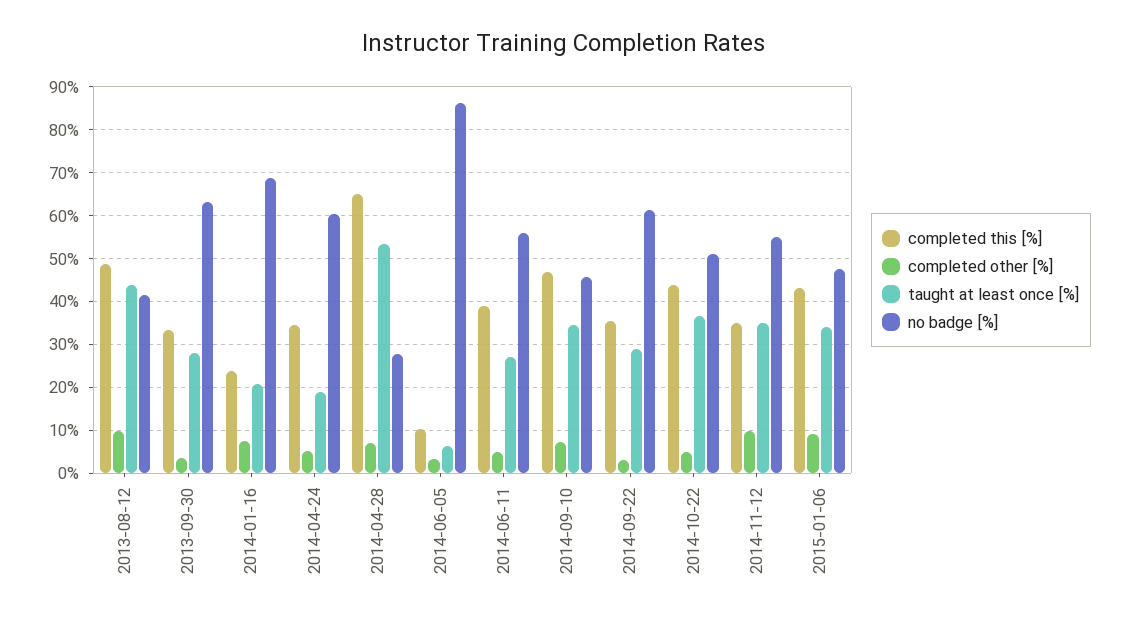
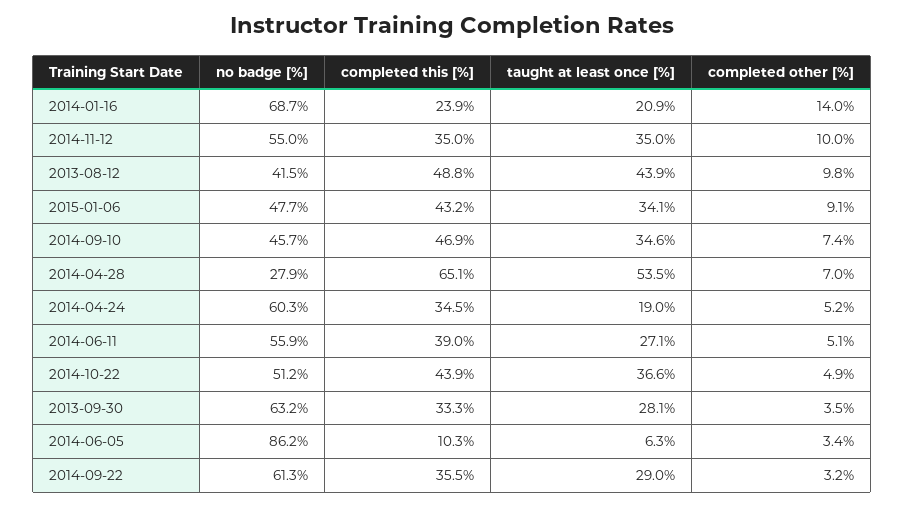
  {
    "completed this [%]": {
      "2013-08-12": 48.8,
      "2013-09-30": 33.3,
      "2014-01-16": 23.9,
      "2014-04-24": 34.5,
      "2014-04-28": 65.1,
      "2014-06-05": 10.3,
      "2014-06-11": 39,
      "2014-09-10": 46.9,
      "2014-09-22": 35.5,
      "2014-10-22": 43.9,
      "2014-11-12": 35,
      "2015-01-06": 43.2
    },
    "completed other [%]": {
      "2013-08-12": 9.8,
      "2013-09-30": 3.5,
-     "2014-01-16": 8,
+     "2014-01-16": 14,
      "2014-04-24": 5.2,
      "2014-04-28": 7,
      "2014-06-05": 3.4,
      "2014-06-11": 5.1,
      "2014-09-10": 7.4,
      "2014-09-22": 3.2,
      "2014-10-22": 4.9,
      "2014-11-12": 10,
      "2015-01-06": 9.1
    },
    "taught at least once [%]": {
      "2013-08-12": 43.9,
      "2013-09-30": 28.1,
      "2014-01-16": 20.9,
      "2014-04-24": 19,
      "2014-04-28": 53.5,
      "2014-06-05": 6.3,
      "2014-06-11": 27.1,
      "2014-09-10": 34.6,
      "2014-09-22": 29,
      "2014-10-22": 36.6,
      "2014-11-12": 35,
      "2015-01-06": 34.1
    },
    "no badge [%]": {
      "2013-08-12": 41.5,
      "2013-09-30": 63.2,
      "2014-01-16": 68.7,
      "2014-04-24": 60.3,
      "2014-04-28": 27.9,
      "2014-06-05": 86.2,
      "2014-06-11": 55.9,
      "2014-09-10": 45.7,
      "2014-09-22": 61.3,
      "2014-10-22": 51.2,
      "2014-11-12": 55,
      "2015-01-06": 47.7
    }
  }

